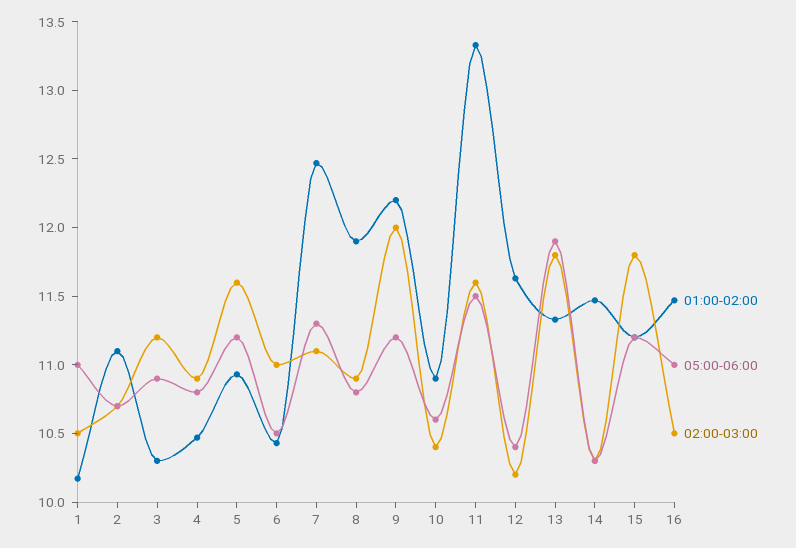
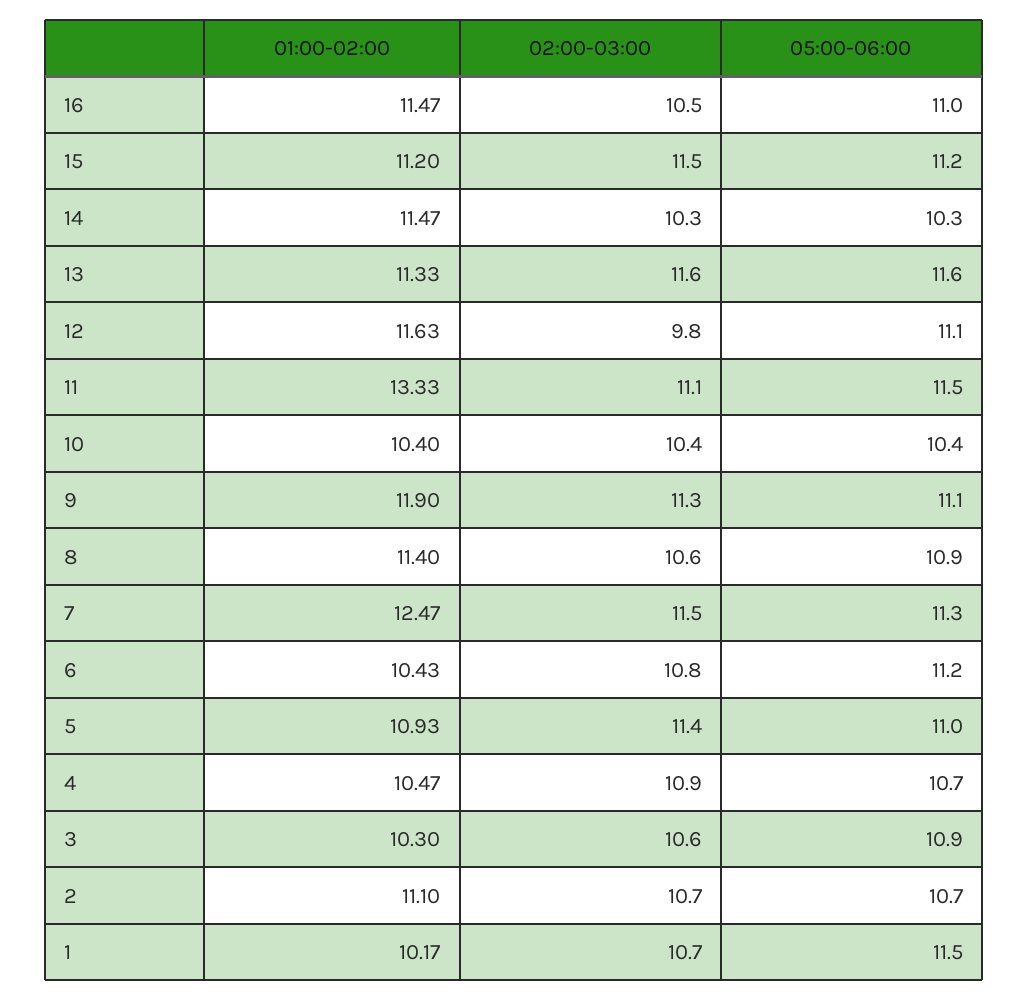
  {
    "01:00-02:00": {
      "1": 10.17,
      "2": 11.1,
      "3": 10.3,
      "4": 10.47,
      "5": 10.93,
      "6": 10.43,
      "7": 12.47,
-     "8": 11.9,
+     "8": 11.4,
-     "9": 12.2,
+     "9": 11.9,
-     "10": 10.9,
+     "10": 10.4,
      "11": 13.33,
      "12": 11.63,
      "13": 11.33,
      "14": 11.47,
      "15": 11.2,
      "16": 11.47
    },
    "05:00-06:00": {
-     "1": 11,
+     "1": 11.5,
      "2": 10.7,
      "3": 10.9,
-     "4": 10.8,
+     "4": 10.7,
-     "5": 11.2,
+     "5": 11,
-     "6": 10.5,
+     "6": 11.2,
      "7": 11.3,
-     "8": 10.8,
+     "8": 10.9,
-     "9": 11.2,
+     "9": 11.1,
-     "10": 10.6,
+     "10": 10.4,
      "11": 11.5,
-     "12": 10.4,
+     "12": 11.1,
-     "13": 11.9,
+     "13": 11.6,
      "14": 10.3,
      "15": 11.2,
      "16": 11
    },
    "02:00-03:00": {
-     "1": 10.5,
+     "1": 10.7,
      "2": 10.7,
-     "3": 11.2,
+     "3": 10.6,
      "4": 10.9,
-     "5": 11.6,
+     "5": 11.4,
-     "6": 11,
+     "6": 10.8,
-     "7": 11.1,
+     "7": 11.5,
-     "8": 10.9,
+     "8": 10.6,
-     "9": 12,
+     "9": 11.3,
      "10": 10.4,
-     "11": 11.6,
+     "11": 11.1,
-     "12": 10.2,
+     "12": 9.8,
-     "13": 11.8,
+     "13": 11.6,
      "14": 10.3,
-     "15": 11.8,
+     "15": 11.5,
      "16": 10.5
    }
  }

